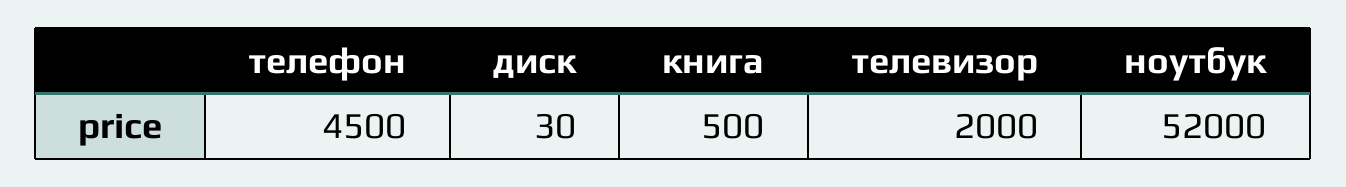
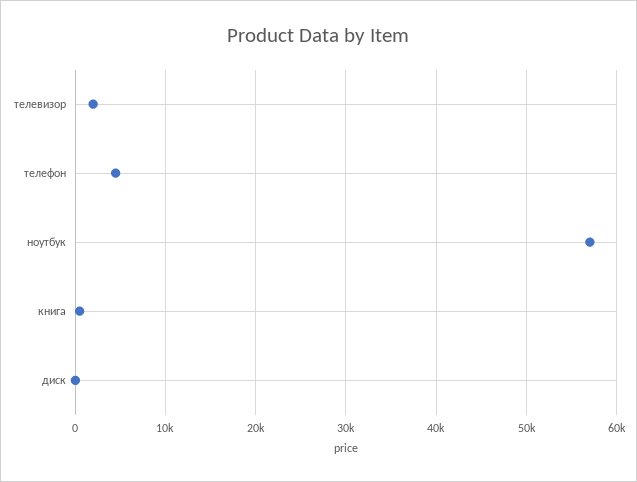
  {
    "телефон": 4500,
    "диск": 30,
    "книга": 500,
    "телевизор": 2000,
-   "ноутбук": 52000
+   "ноутбук": 57000
  }

